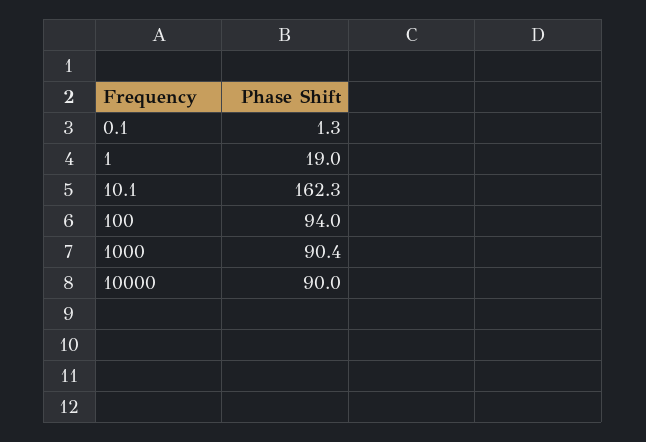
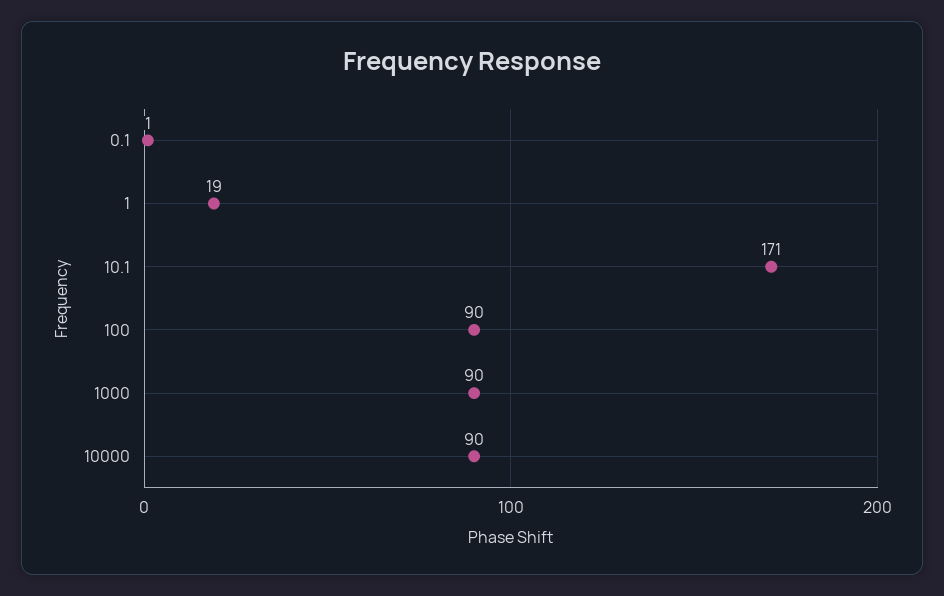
  {
    "0.1": 1.3,
    "1": 19,
-   "10.1": 162.3,
+   "10.1": 171,
-   "100": 94,
+   "100": 90,
    "1000": 90.4,
    "10000": 90
  }

